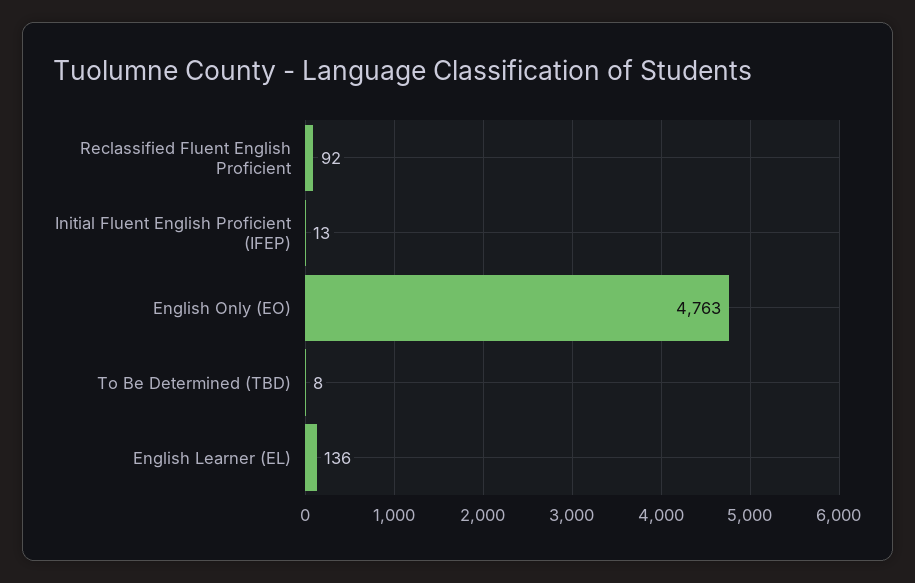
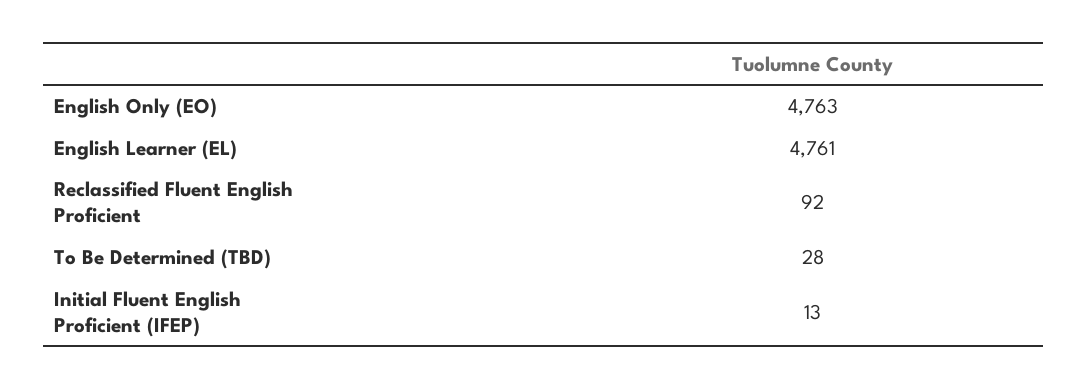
  {
    "Reclassified Fluent English Proficient": 92,
    "Initial Fluent English Proficient (IFEP)": 13,
    "English Only (EO)": 4763,
-   "To Be Determined (TBD)": 8,
+   "To Be Determined (TBD)": 28,
-   "English Learner (EL)": 136
+   "English Learner (EL)": 4761
  }

